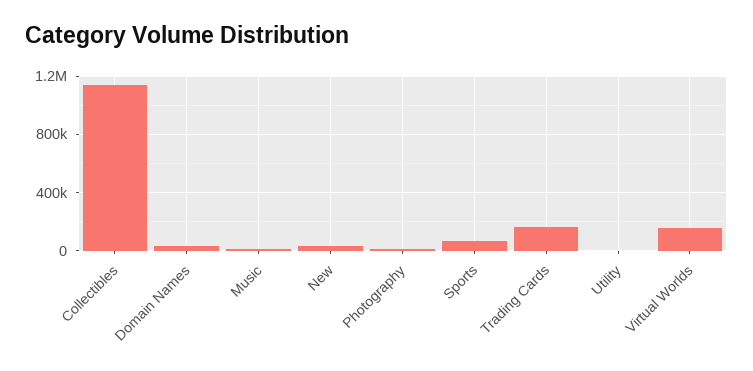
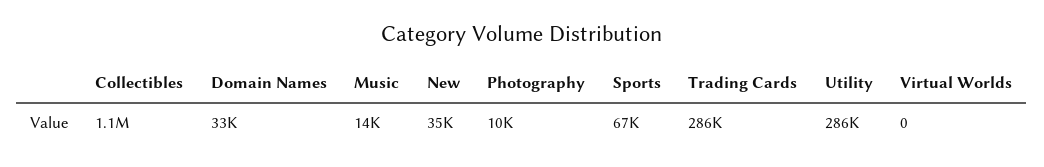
  {
    "Collectibles": 1100000,
    "Domain Names": 33000,
    "Music": 14000,
    "New": 35000,
    "Photography": 10000,
    "Sports": 67000,
-   "Trading Cards": 150000,
+   "Trading Cards": 286000,
-   "Utility": 0,
+   "Utility": 286000,
-   "Virtual Worlds": 150000
+   "Virtual Worlds": 0
  }

